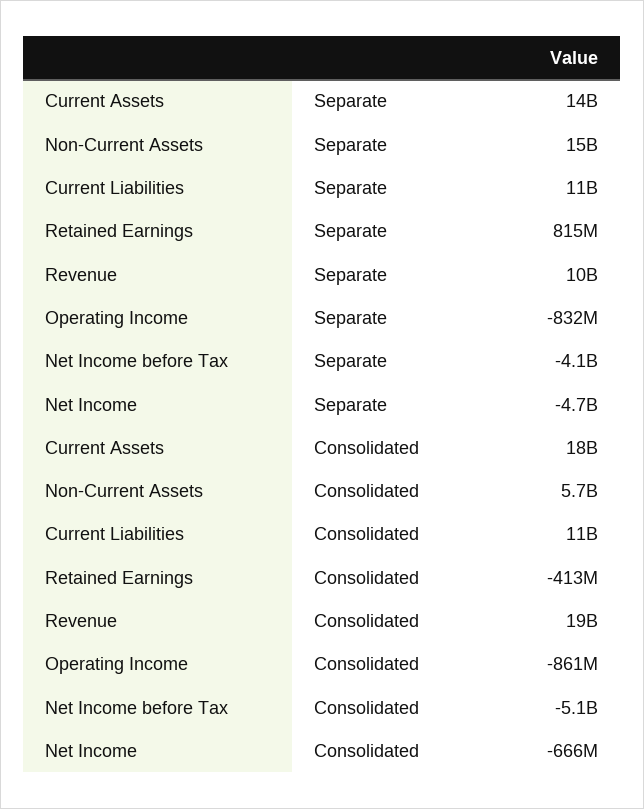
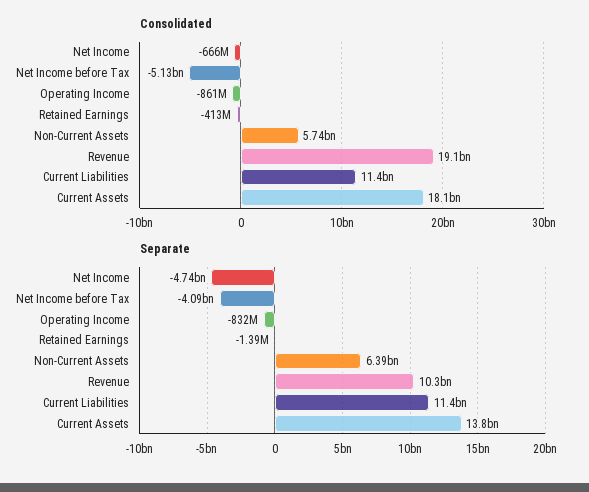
  {
    "Separate": {
      "Current Assets": 13800000000,
-     "Non-Current Assets": 15000000000,
+     "Non-Current Assets": 6390000000,
      "Current Liabilities": 11400000000,
-     "Retained Earnings": 815000000,
+     "Retained Earnings": -1390000,
      "Revenue": 10300000000,
      "Operating Income": -832000000,
      "Net Income before Tax": -4090000000,
      "Net Income": -4740000000
    },
    "Consolidated": {
      "Current Assets": 18100000000,
      "Non-Current Assets": 5740000000,
      "Current Liabilities": 11400000000,
      "Retained Earnings": -413000000,
      "Revenue": 19100000000,
      "Operating Income": -861000000,
      "Net Income before Tax": -5130000000,
      "Net Income": -666000000
    }
  }

